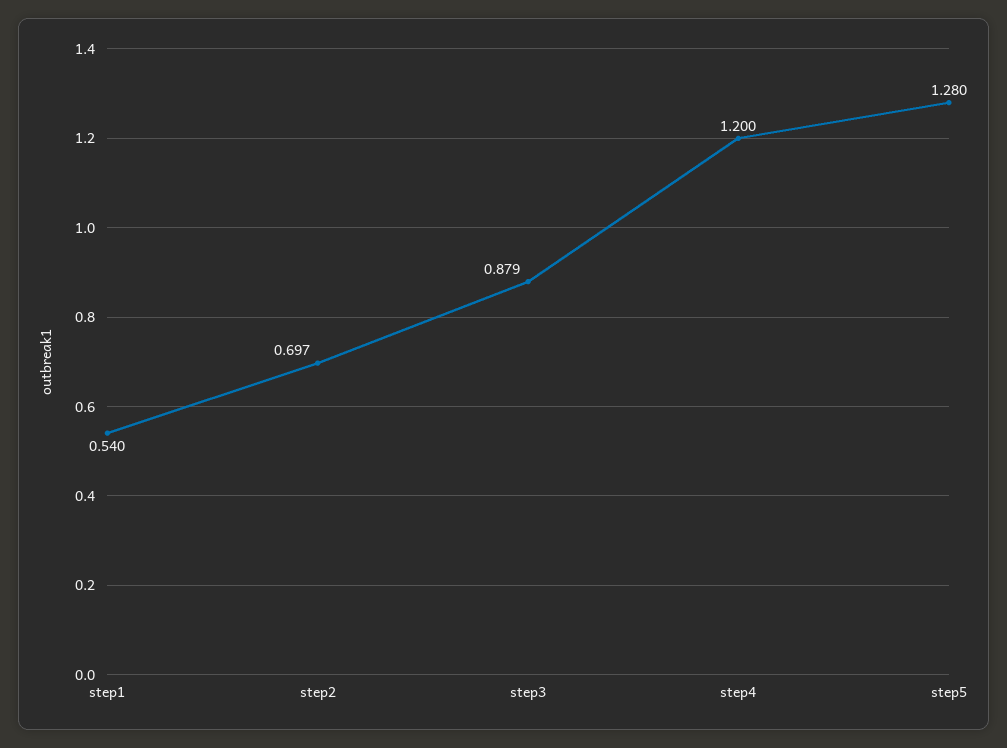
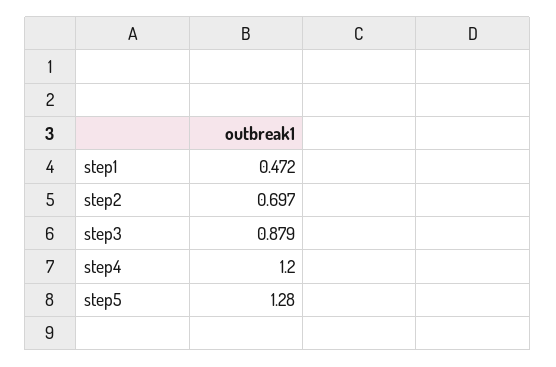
  {
-   "step1": 0.54,
+   "step1": 0.472,
    "step2": 0.697,
    "step3": 0.879,
    "step4": 1.2,
    "step5": 1.28
  }

